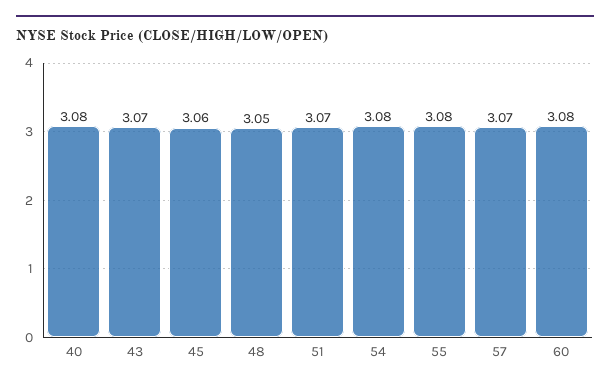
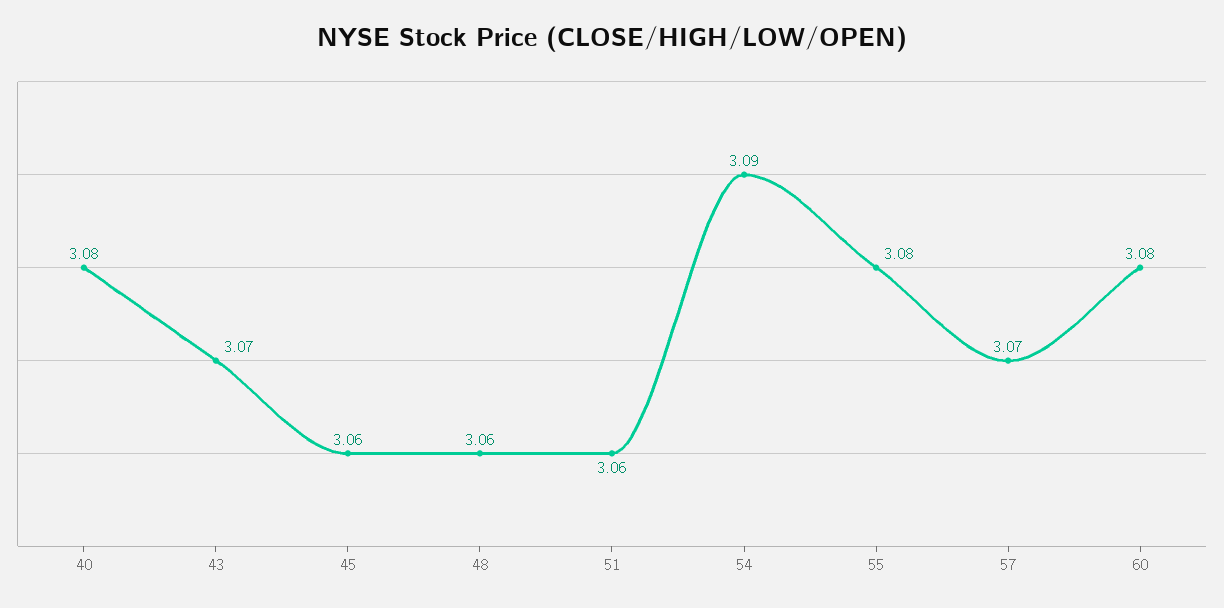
  {
    "40": 3.08,
    "43": 3.07,
    "45": 3.06,
-   "48": 3.05,
+   "48": 3.06,
-   "51": 3.07,
+   "51": 3.06,
-   "54": 3.08,
+   "54": 3.09,
    "55": 3.08,
    "57": 3.07,
    "60": 3.08
  }

